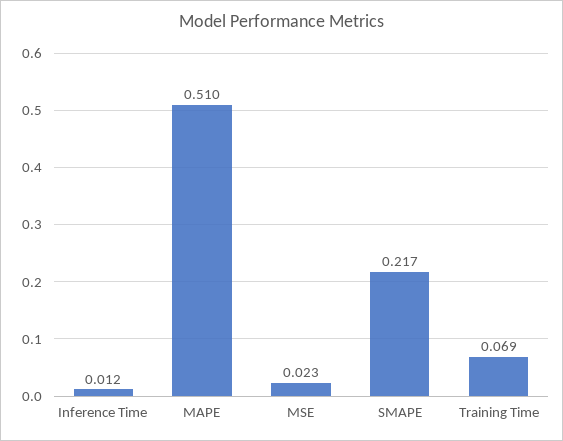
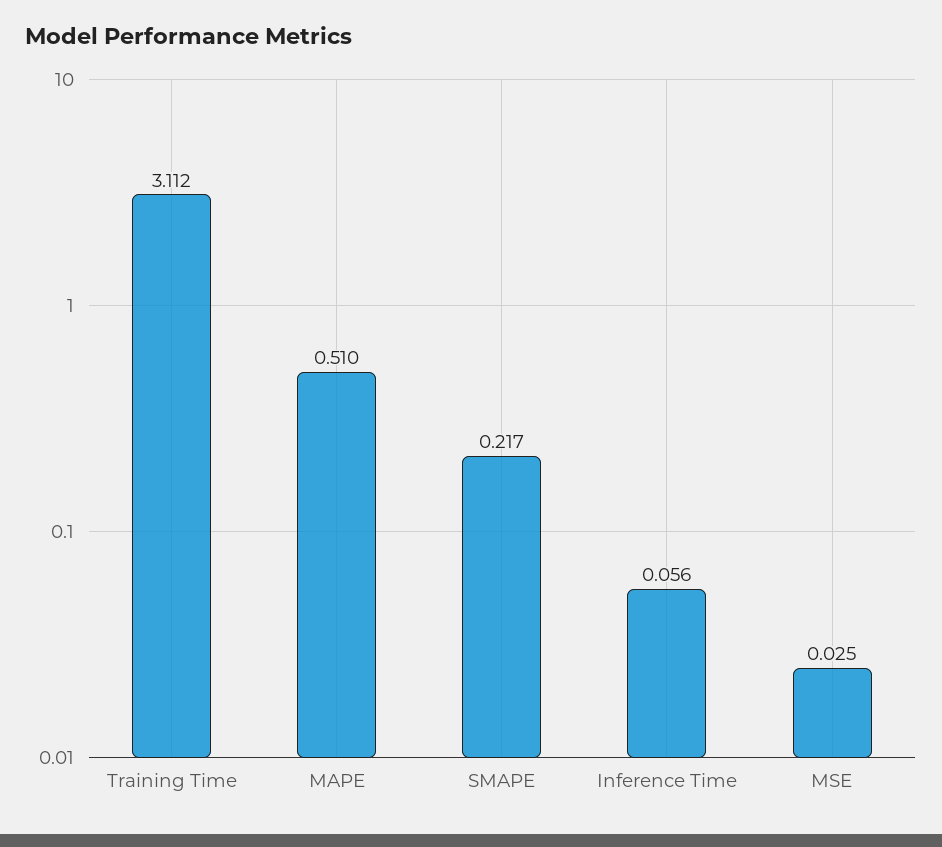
  {
-   "Inference Time": 0.012,
+   "Inference Time": 0.056,
    "MAPE": 0.51,
-   "MSE": 0.023,
+   "MSE": 0.025,
    "SMAPE": 0.217,
-   "Training Time": 0.069
+   "Training Time": 3.112
  }

